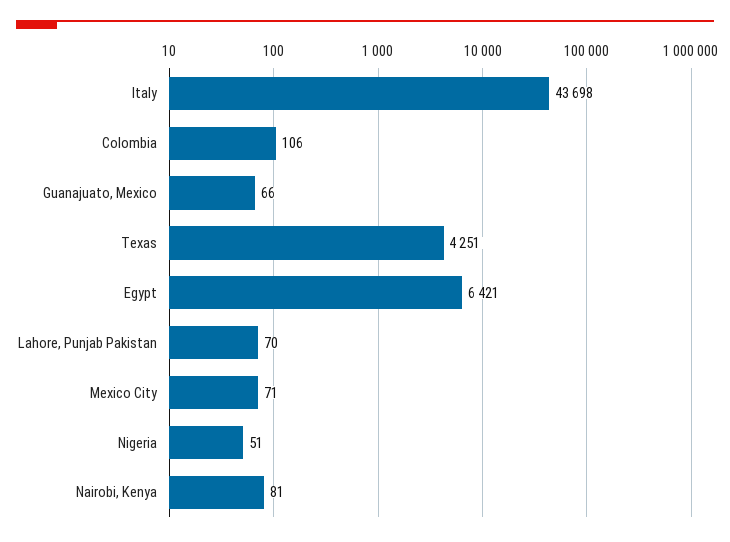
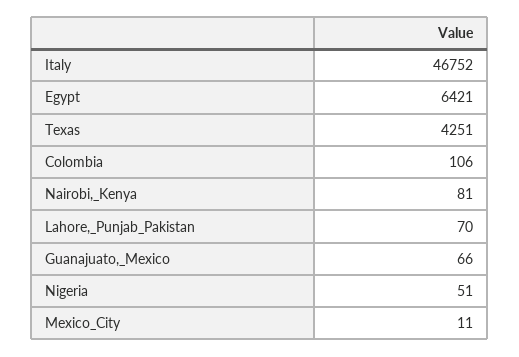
  {
-   "Italy": 43698,
+   "Italy": 46752,
    "Colombia": 106,
    "Guanajuato, Mexico": 66,
    "Texas": 4251,
    "Egypt": 6421,
    "Lahore, Punjab Pakistan": 70,
-   "Mexico City": 71,
+   "Mexico City": 11,
    "Nigeria": 51,
    "Nairobi, Kenya": 81
  }

